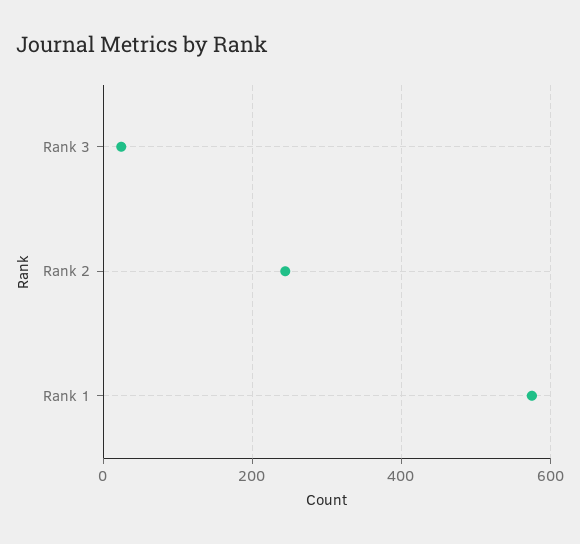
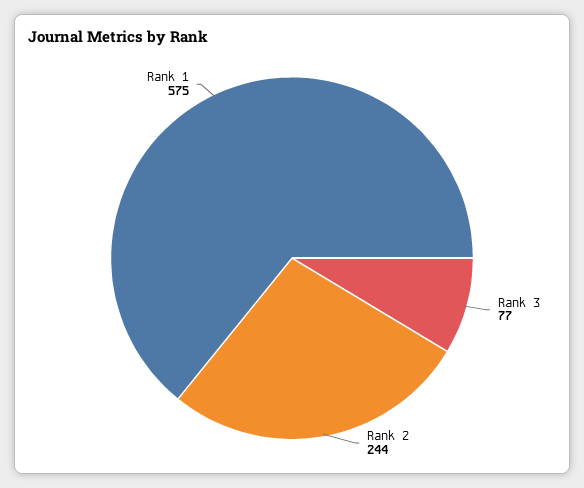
  {
-   "Rank 3": 20,
+   "Rank 3": 77,
    "Rank 2": 244,
    "Rank 1": 575
  }

